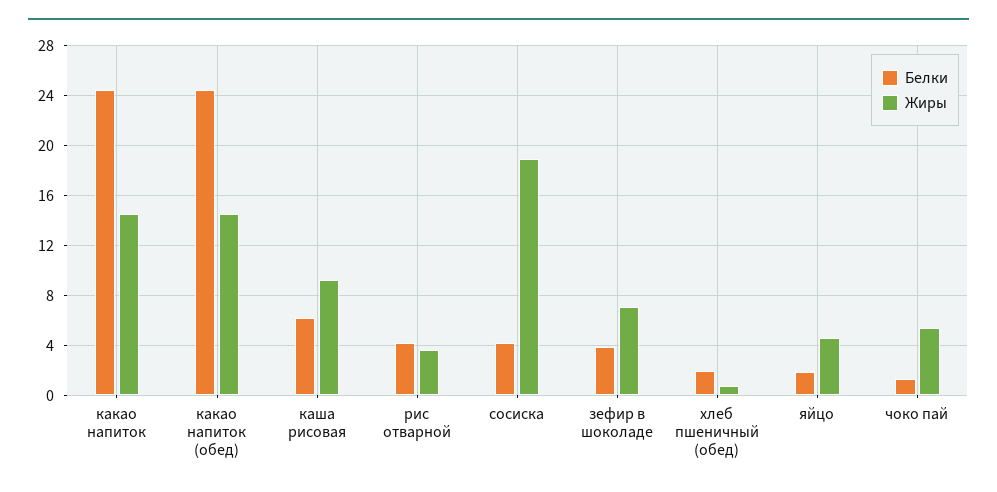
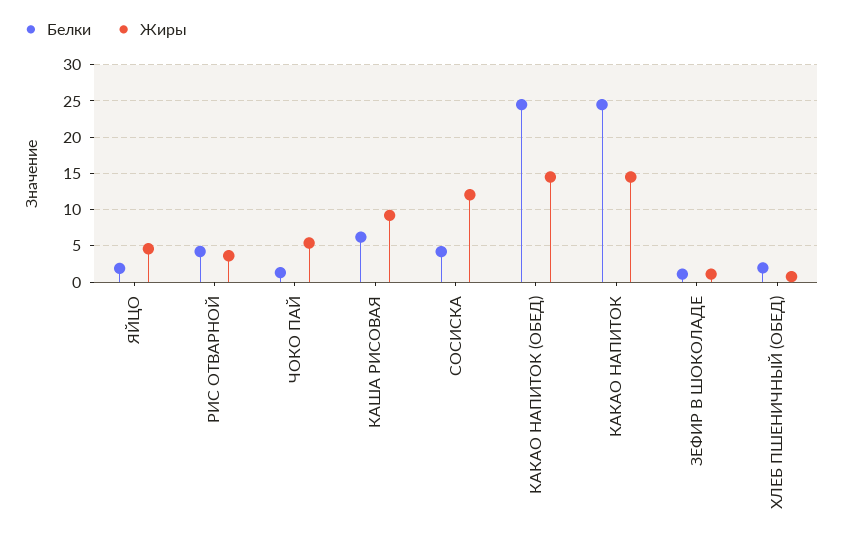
  {
    "Белки": {
      "какао напиток": 24.5,
      "какао напиток (обед)": 24.5,
      "каша рисовая": 6,
      "рис отварной": 4,
      "сосиска": 4,
-     "зефир в шоколаде": 4,
+     "зефир в шоколаде": 1,
      "хлеб пшеничный (обед)": 2,
      "яйцо": 2,
      "чоко пай": 1.5
    },
    "Жиры": {
      "какао напиток": 14.5,
      "какао напиток (обед)": 14.5,
      "каша рисовая": 9,
      "рис отварной": 3.5,
-     "сосиска": 19,
+     "сосиска": 12,
-     "зефир в шоколаде": 7,
+     "зефир в шоколаде": 1,
      "хлеб пшеничный (обед)": 1,
      "яйцо": 4.5,
      "чоко пай": 5.5
    }
  }

